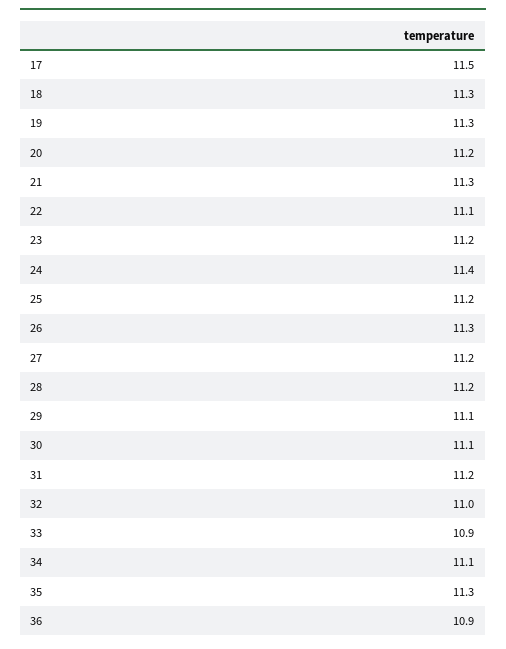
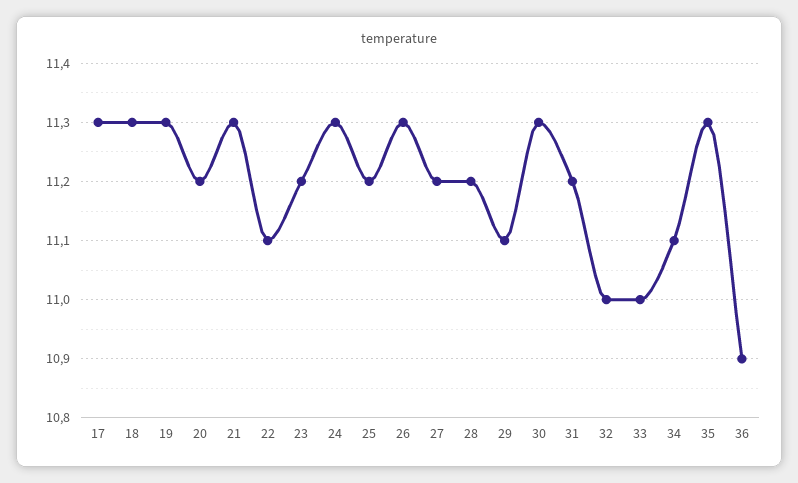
  {
-   "17": 11.5,
+   "17": 11.3,
    "18": 11.3,
    "19": 11.3,
    "20": 11.2,
    "21": 11.3,
    "22": 11.1,
    "23": 11.2,
-   "24": 11.4,
+   "24": 11.3,
    "25": 11.2,
    "26": 11.3,
    "27": 11.2,
    "28": 11.2,
    "29": 11.1,
-   "30": 11.1,
+   "30": 11.3,
    "31": 11.2,
    "32": 11,
-   "33": 10.9,
+   "33": 11,
    "34": 11.1,
    "35": 11.3,
    "36": 10.9
  }

